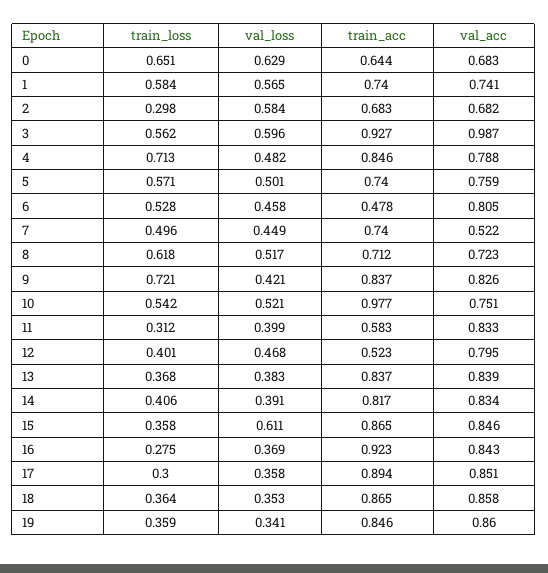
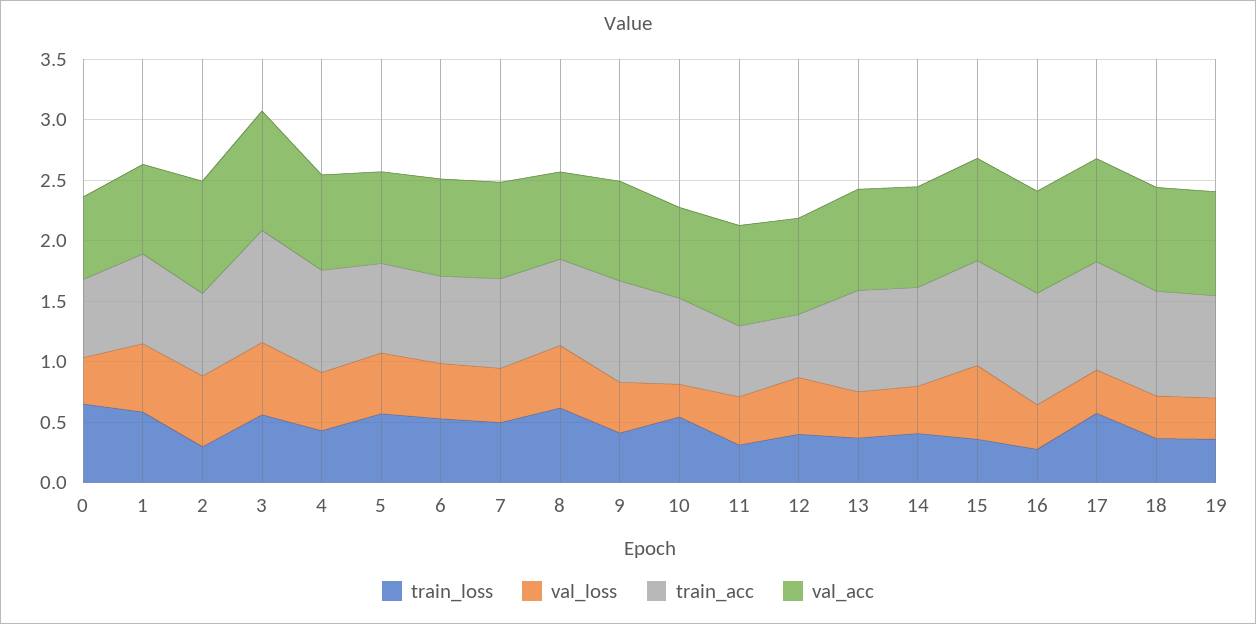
  {
    "train_loss": {
      "0": 0.651,
      "1": 0.584,
      "2": 0.298,
      "3": 0.562,
-     "4": 0.713,
+     "4": 0.4,
      "5": 0.571,
      "6": 0.528,
      "7": 0.496,
      "8": 0.618,
-     "9": 0.721,
+     "9": 0.4,
      "10": 0.542,
      "11": 0.312,
      "12": 0.401,
      "13": 0.368,
      "14": 0.406,
      "15": 0.358,
      "16": 0.275,
-     "17": 0.3,
+     "17": 0.6,
      "18": 0.364,
      "19": 0.359
    },
    "val_loss": {
-     "0": 0.629,
+     "0": 0.4,
      "1": 0.565,
      "2": 0.584,
      "3": 0.596,
      "4": 0.482,
      "5": 0.501,
      "6": 0.458,
      "7": 0.449,
      "8": 0.517,
      "9": 0.421,
-     "10": 0.521,
+     "10": 0.3,
      "11": 0.399,
      "12": 0.468,
      "13": 0.383,
      "14": 0.391,
      "15": 0.611,
      "16": 0.369,
      "17": 0.358,
      "18": 0.353,
      "19": 0.341
    },
    "train_acc": {
      "0": 0.644,
      "1": 0.74,
      "2": 0.683,
      "3": 0.927,
      "4": 0.846,
      "5": 0.74,
-     "6": 0.478,
+     "6": 0.7,
      "7": 0.74,
      "8": 0.712,
      "9": 0.837,
-     "10": 0.977,
+     "10": 0.7,
      "11": 0.583,
      "12": 0.523,
      "13": 0.837,
      "14": 0.817,
      "15": 0.865,
      "16": 0.923,
      "17": 0.894,
      "18": 0.865,
      "19": 0.846
    },
    "val_acc": {
      "0": 0.683,
      "1": 0.741,
-     "2": 0.682,
+     "2": 0.9,
      "3": 0.987,
      "4": 0.788,
      "5": 0.759,
      "6": 0.805,
-     "7": 0.522,
+     "7": 0.8,
      "8": 0.723,
      "9": 0.826,
      "10": 0.751,
      "11": 0.833,
      "12": 0.795,
      "13": 0.839,
      "14": 0.834,
      "15": 0.846,
      "16": 0.843,
      "17": 0.851,
      "18": 0.858,
      "19": 0.86
    }
  }

